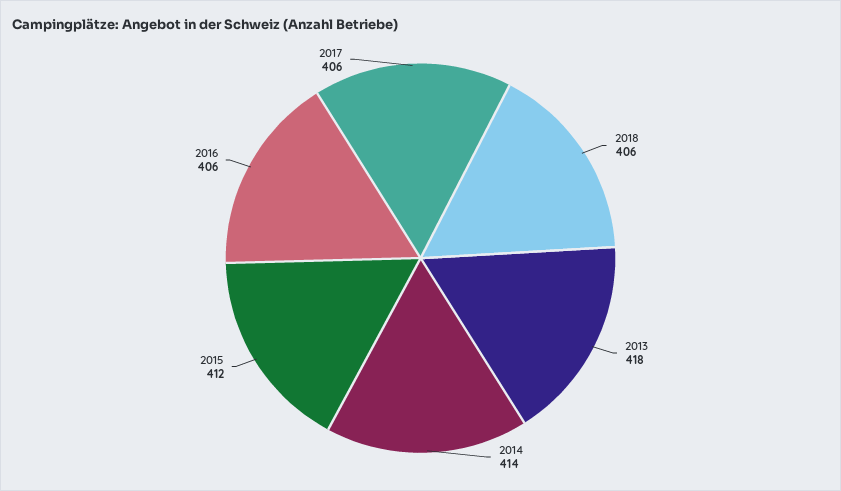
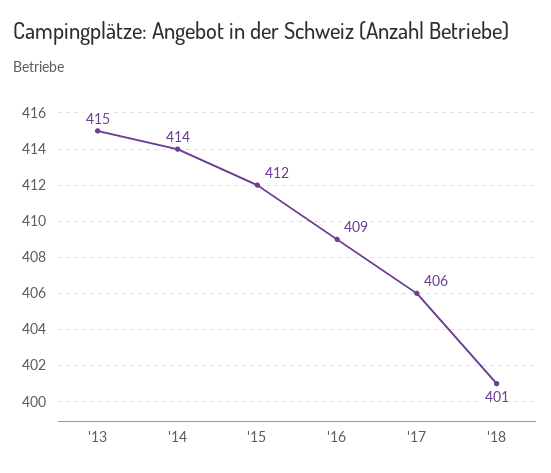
  {
-   "2018": 406,
+   "2018": 401,
-   "2013": 418,
+   "2013": 415,
    "2014": 414,
    "2015": 412,
-   "2016": 406,
+   "2016": 409,
    "2017": 406
  }

